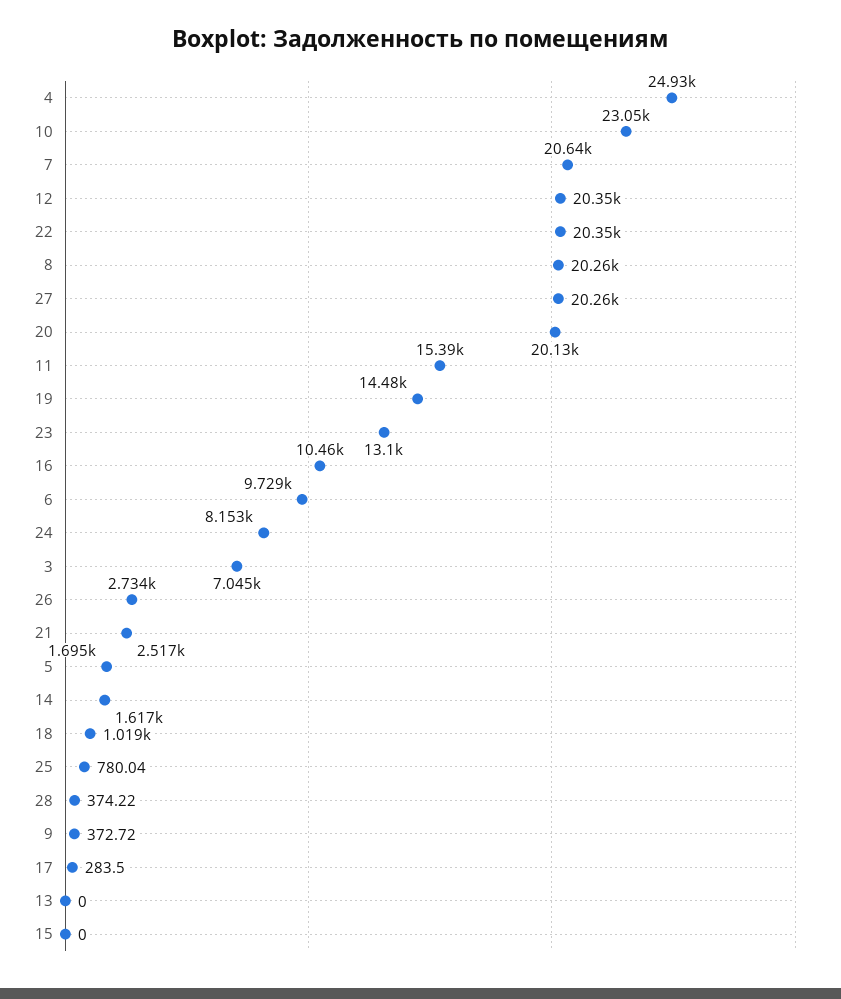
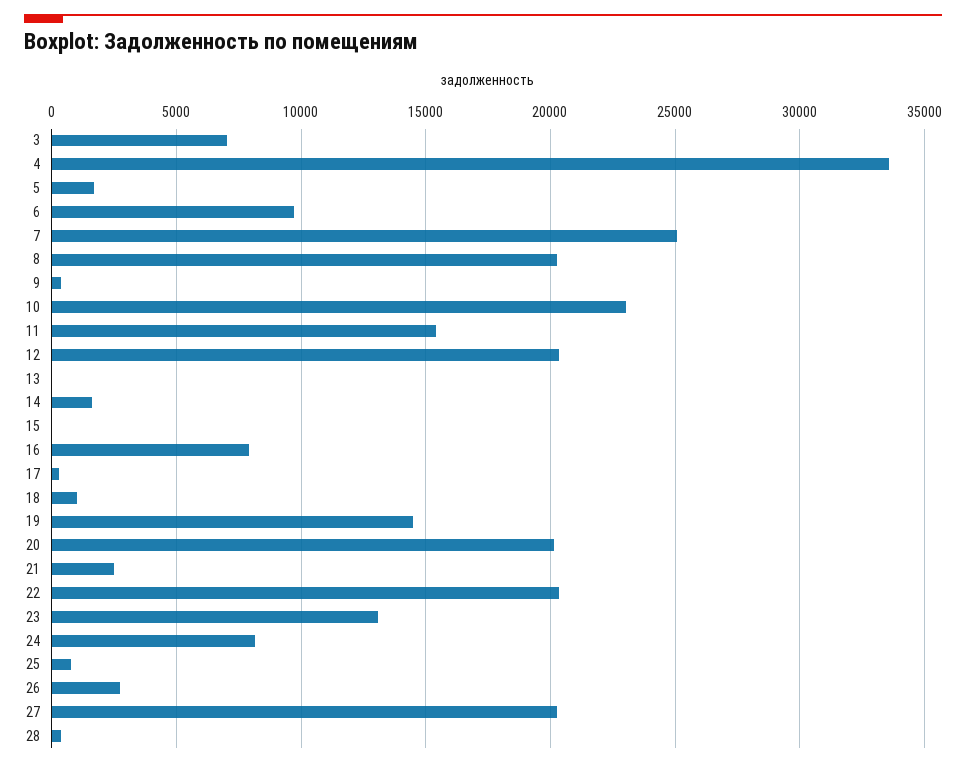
  {
-   "4": 24930,
+   "4": 33500,
    "10": 23050,
-   "7": 20640,
+   "7": 25000,
    "12": 20350,
    "22": 20350,
    "8": 20260,
    "27": 20260,
    "20": 20130,
    "11": 15390,
    "19": 14480,
    "23": 13100,
-   "16": 10460,
+   "16": 8000,
    "6": 9729,
    "24": 8153,
    "3": 7045,
    "26": 2734,
    "21": 2517,
    "5": 1695,
    "14": 1617,
    "18": 1019,
    "25": 780.04,
    "28": 374.22,
    "9": 372.72,
    "17": 283.5,
    "13": 0,
    "15": 0
  }

